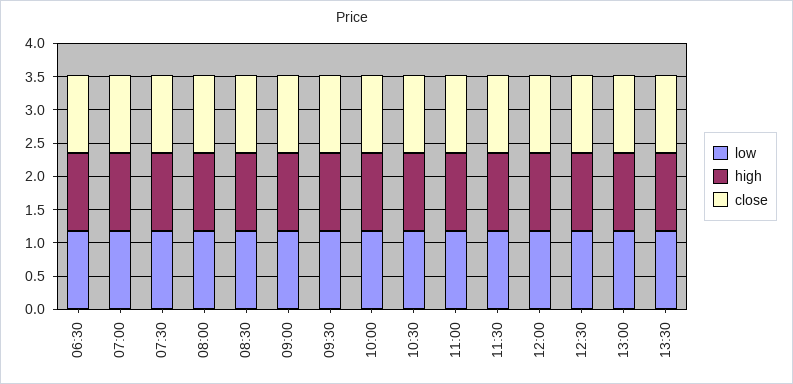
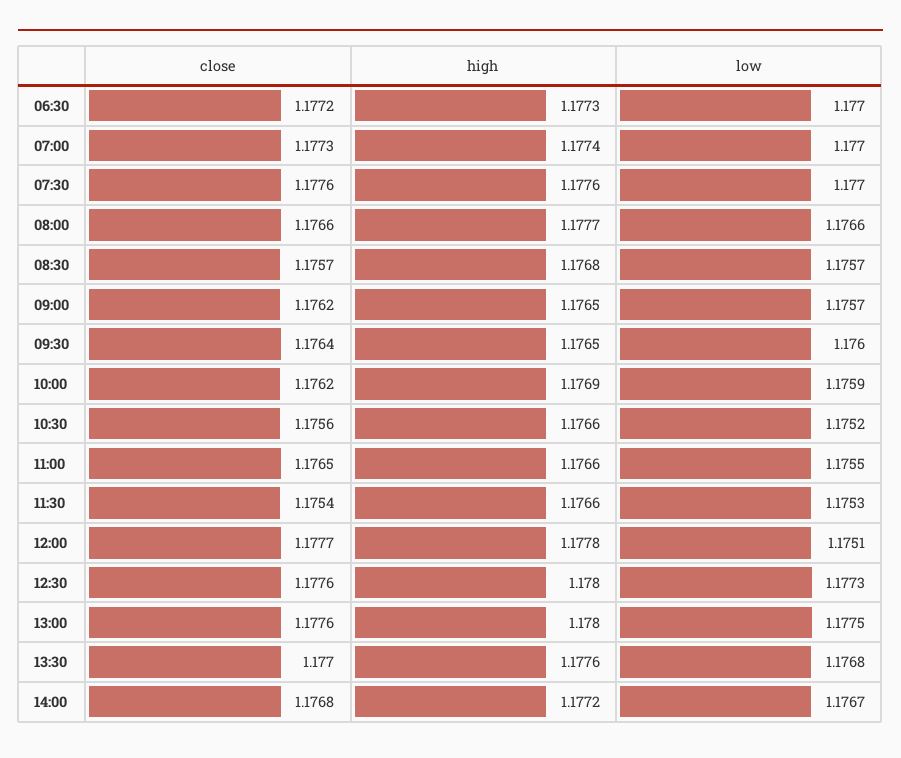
  {
    "low": {
      "06:30": 1.177,
      "07:00": 1.177,
      "07:30": 1.177,
      "08:00": 1.1766,
      "08:30": 1.1757,
      "09:00": 1.1757,
      "09:30": 1.176,
      "10:00": 1.1759,
      "10:30": 1.1752,
      "11:00": 1.1755,
      "11:30": 1.1753,
      "12:00": 1.1751,
      "12:30": 1.1773,
      "13:00": 1.1775,
-     "13:30": 1.1768
+     "13:30": 1.1768,
+     "14:00": 1.1767
    },
    "high": {
      "06:30": 1.1773,
      "07:00": 1.1774,
      "07:30": 1.1776,
      "08:00": 1.1777,
      "08:30": 1.1768,
      "09:00": 1.1765,
      "09:30": 1.1765,
      "10:00": 1.1769,
      "10:30": 1.1766,
      "11:00": 1.1766,
      "11:30": 1.1766,
      "12:00": 1.1778,
      "12:30": 1.178,
      "13:00": 1.178,
-     "13:30": 1.1776
+     "13:30": 1.1776,
+     "14:00": 1.1772
    },
    "close": {
      "06:30": 1.1772,
      "07:00": 1.1773,
      "07:30": 1.1776,
      "08:00": 1.1766,
      "08:30": 1.1757,
      "09:00": 1.1762,
      "09:30": 1.1764,
      "10:00": 1.1762,
      "10:30": 1.1756,
      "11:00": 1.1765,
      "11:30": 1.1754,
      "12:00": 1.1777,
      "12:30": 1.1776,
      "13:00": 1.1776,
-     "13:30": 1.177
+     "13:30": 1.177,
+     "14:00": 1.1768
    }
  }

